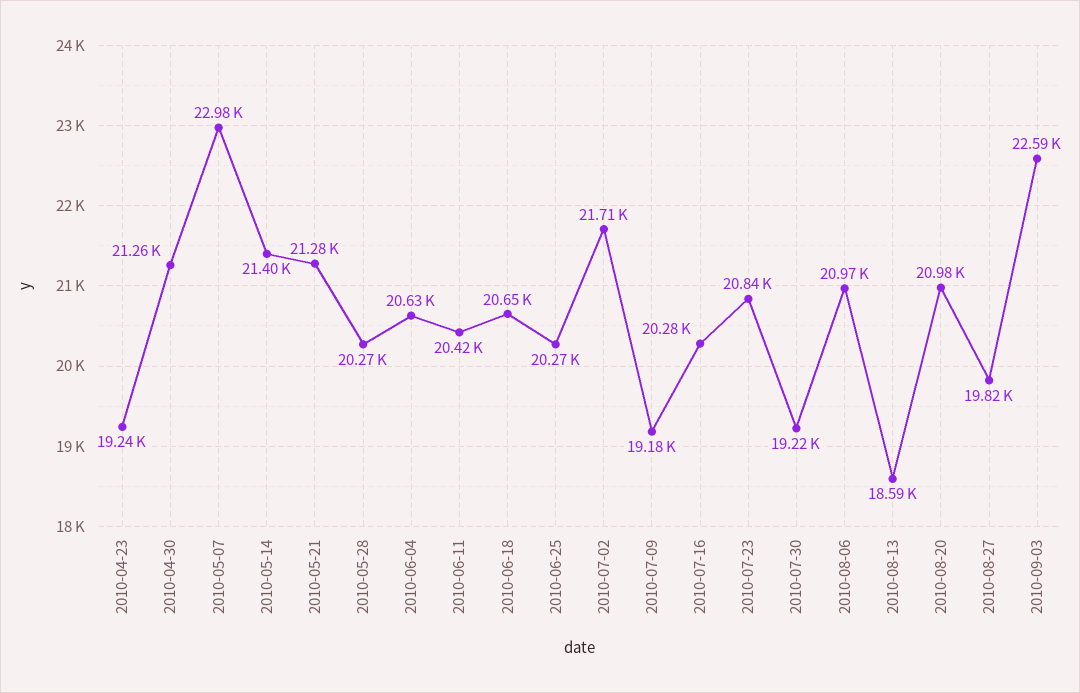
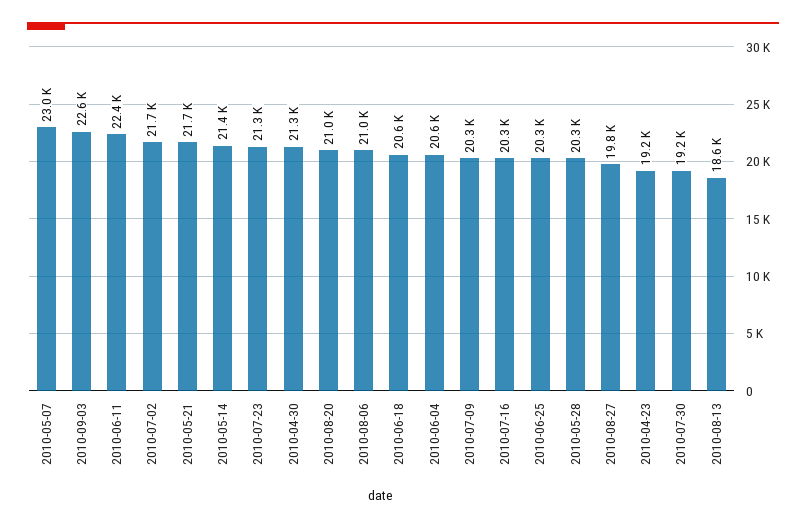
  {
    "2010-04-23": 19240,
    "2010-04-30": 21260,
    "2010-05-07": 22980,
    "2010-05-14": 21400,
-   "2010-05-21": 21280,
+   "2010-05-21": 21700,
    "2010-05-28": 20270,
    "2010-06-04": 20630,
-   "2010-06-11": 20420,
+   "2010-06-11": 22400,
    "2010-06-18": 20650,
    "2010-06-25": 20270,
    "2010-07-02": 21710,
-   "2010-07-09": 19180,
+   "2010-07-09": 20300,
    "2010-07-16": 20280,
-   "2010-07-23": 20840,
+   "2010-07-23": 21300,
    "2010-07-30": 19220,
    "2010-08-06": 20970,
    "2010-08-13": 18590,
    "2010-08-20": 20980,
    "2010-08-27": 19820,
    "2010-09-03": 22590
  }

